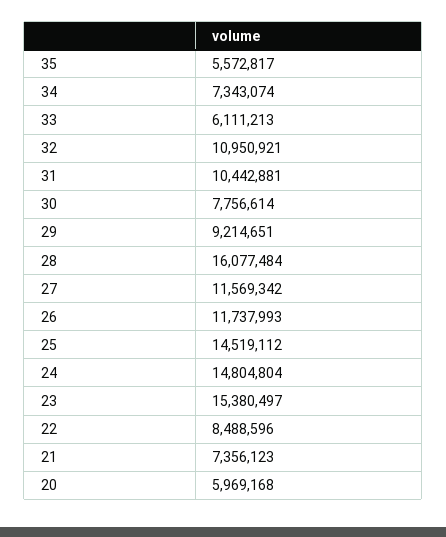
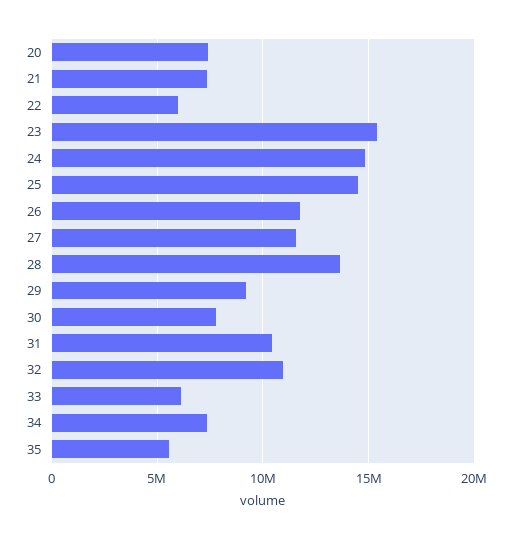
  {
    "35": 5572817,
    "34": 7343074,
    "33": 6111213,
    "32": 10950921,
    "31": 10442881,
    "30": 7756614,
    "29": 9214651,
-   "28": 16077484,
+   "28": 13500000,
    "27": 11569342,
    "26": 11737993,
    "25": 14519112,
    "24": 14804804,
    "23": 15380497,
-   "22": 8488596,
+   "22": 6000000,
    "21": 7356123,
-   "20": 5969168
+   "20": 7500000
  }

